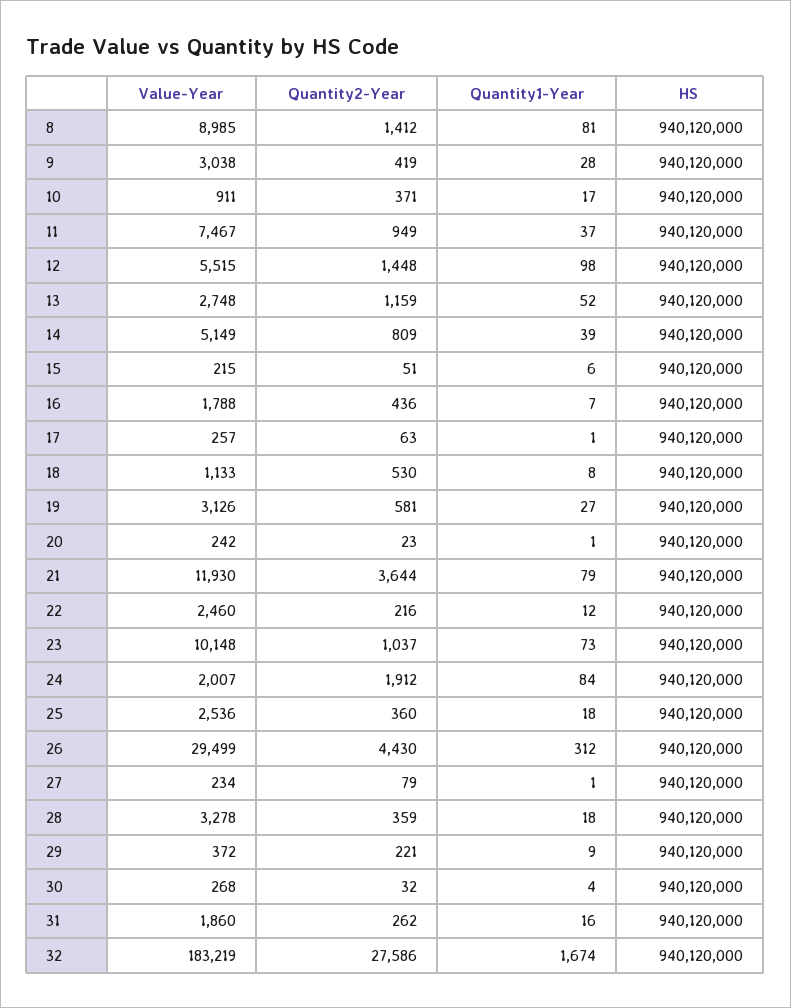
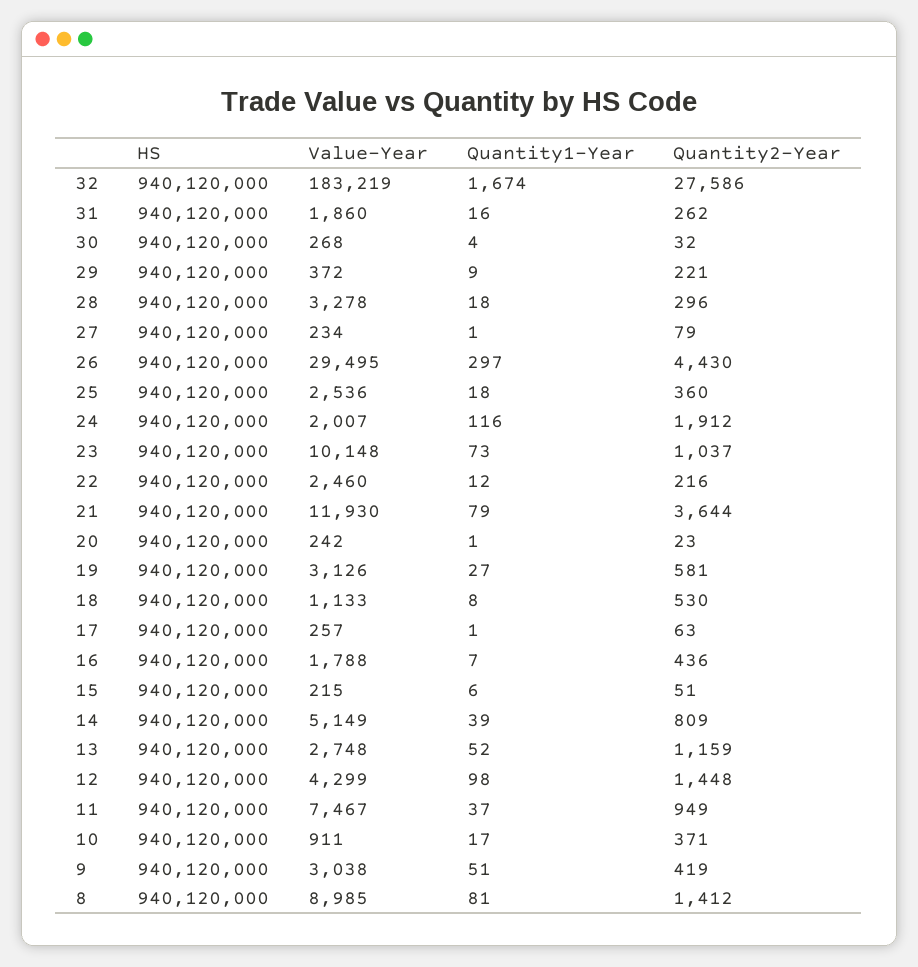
  {
    "Value-Year": {
      "8": 8985,
      "9": 3038,
      "10": 911,
      "11": 7467,
-     "12": 5515,
+     "12": 4299,
      "13": 2748,
      "14": 5149,
      "15": 215,
      "16": 1788,
      "17": 257,
      "18": 1133,
      "19": 3126,
      "20": 242,
      "21": 11930,
      "22": 2460,
      "23": 10148,
      "24": 2007,
      "25": 2536,
-     "26": 29499,
+     "26": 29495,
      "27": 234,
      "28": 3278,
      "29": 372,
      "30": 268,
      "31": 1860,
      "32": 183219
    },
    "Quantity2-Year": {
      "8": 1412,
      "9": 419,
      "10": 371,
      "11": 949,
      "12": 1448,
      "13": 1159,
      "14": 809,
      "15": 51,
      "16": 436,
      "17": 63,
      "18": 530,
      "19": 581,
      "20": 23,
      "21": 3644,
      "22": 216,
      "23": 1037,
      "24": 1912,
      "25": 360,
      "26": 4430,
      "27": 79,
-     "28": 359,
+     "28": 296,
      "29": 221,
      "30": 32,
      "31": 262,
      "32": 27586
    },
    "Quantity1-Year": {
      "8": 81,
-     "9": 28,
+     "9": 51,
      "10": 17,
      "11": 37,
      "12": 98,
      "13": 52,
      "14": 39,
      "15": 6,
      "16": 7,
      "17": 1,
      "18": 8,
      "19": 27,
      "20": 1,
      "21": 79,
      "22": 12,
      "23": 73,
-     "24": 84,
+     "24": 116,
      "25": 18,
-     "26": 312,
+     "26": 297,
      "27": 1,
      "28": 18,
      "29": 9,
      "30": 4,
      "31": 16,
      "32": 1674
    },
    "HS": {
      "8": 940120000,
      "9": 940120000,
      "10": 940120000,
      "11": 940120000,
      "12": 940120000,
      "13": 940120000,
      "14": 940120000,
      "15": 940120000,
      "16": 940120000,
      "17": 940120000,
      "18": 940120000,
      "19": 940120000,
      "20": 940120000,
      "21": 940120000,
      "22": 940120000,
      "23": 940120000,
      "24": 940120000,
      "25": 940120000,
      "26": 940120000,
      "27": 940120000,
      "28": 940120000,
      "29": 940120000,
      "30": 940120000,
      "31": 940120000,
      "32": 940120000
    }
  }

